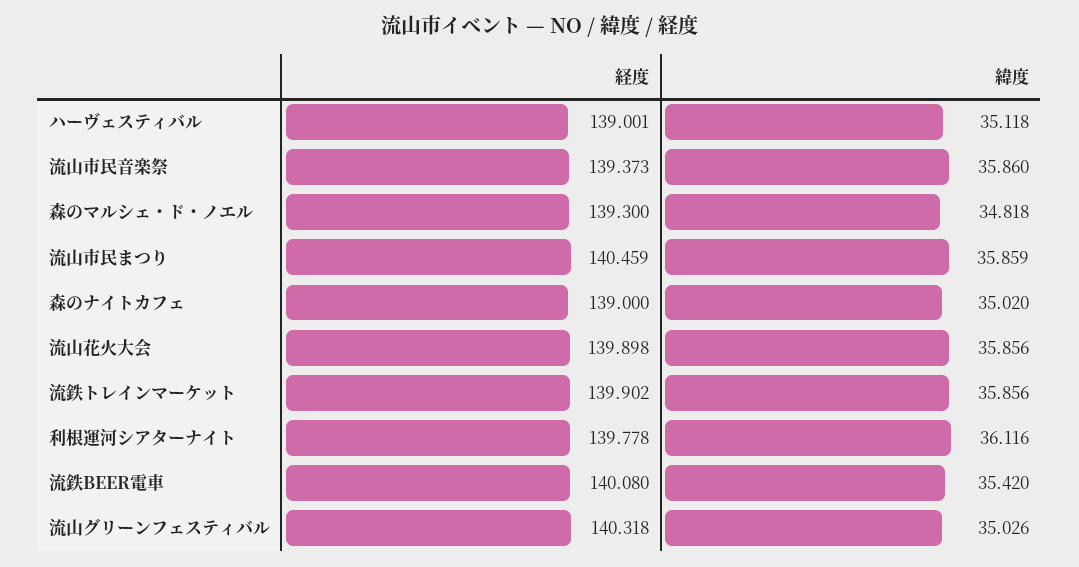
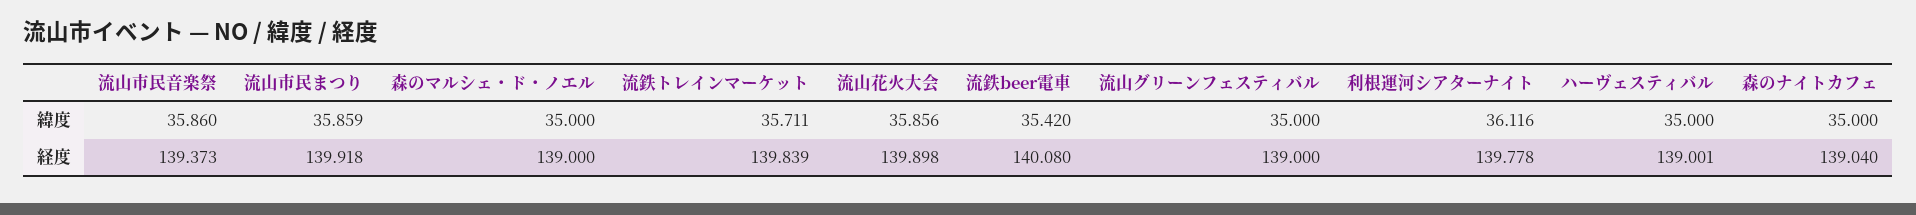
  {
    "経度": {
      "ハーヴェスティバル": 139.001,
      "流山市民音楽祭": 139.373,
-     "森のマルシェ・ド・ノエル": 139.3,
+     "森のマルシェ・ド・ノエル": 139,
-     "流山市民まつり": 140.459,
+     "流山市民まつり": 139.918,
-     "森のナイトカフェ": 139,
+     "森のナイトカフェ": 139.04,
      "流山花火大会": 139.898,
-     "流鉄トレインマーケット": 139.902,
+     "流鉄トレインマーケット": 139.839,
      "利根運河シアターナイト": 139.778,
      "流鉄BEER電車": 140.08,
-     "流山グリーンフェスティバル": 140.318
+     "流山グリーンフェスティバル": 139
    },
    "緯度": {
-     "ハーヴェスティバル": 35.118,
+     "ハーヴェスティバル": 35,
      "流山市民音楽祭": 35.86,
-     "森のマルシェ・ド・ノエル": 34.818,
+     "森のマルシェ・ド・ノエル": 35,
      "流山市民まつり": 35.859,
-     "森のナイトカフェ": 35.02,
+     "森のナイトカフェ": 35,
      "流山花火大会": 35.856,
-     "流鉄トレインマーケット": 35.856,
+     "流鉄トレインマーケット": 35.711,
      "利根運河シアターナイト": 36.116,
      "流鉄BEER電車": 35.42,
-     "流山グリーンフェスティバル": 35.026
+     "流山グリーンフェスティバル": 35
    }
  }

